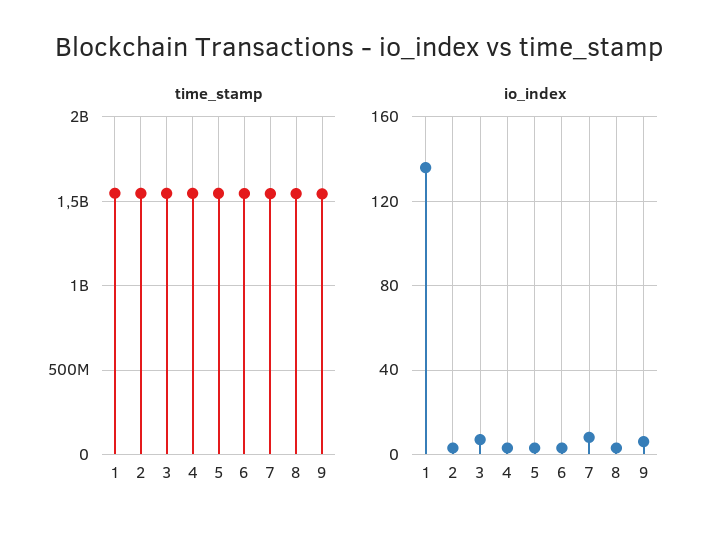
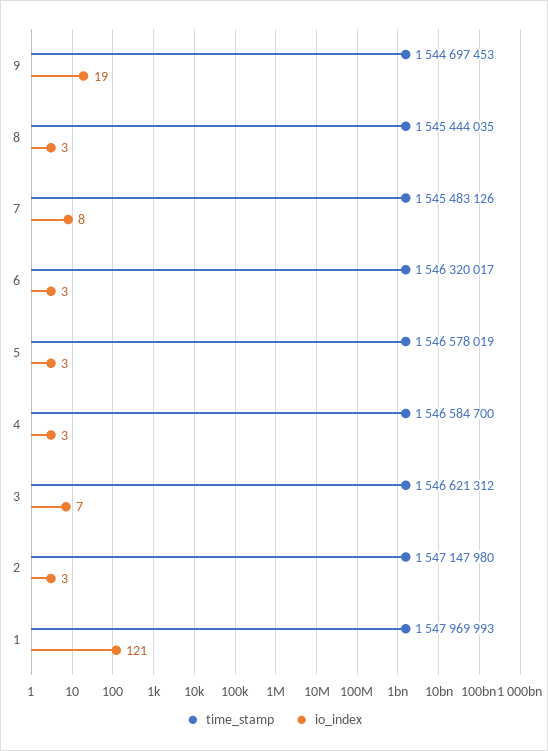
  {
    "time_stamp": {
      "1": 1547969993,
      "2": 1547147980,
      "3": 1546621312,
      "4": 1546584700,
      "5": 1546578019,
      "6": 1546320017,
      "7": 1545483126,
      "8": 1545444035,
      "9": 1544697453
    },
    "io_index": {
-     "1": 135,
+     "1": 121,
      "2": 3,
      "3": 7,
      "4": 3,
      "5": 3,
      "6": 3,
      "7": 8,
      "8": 3,
-     "9": 5
+     "9": 19
    }
  }

